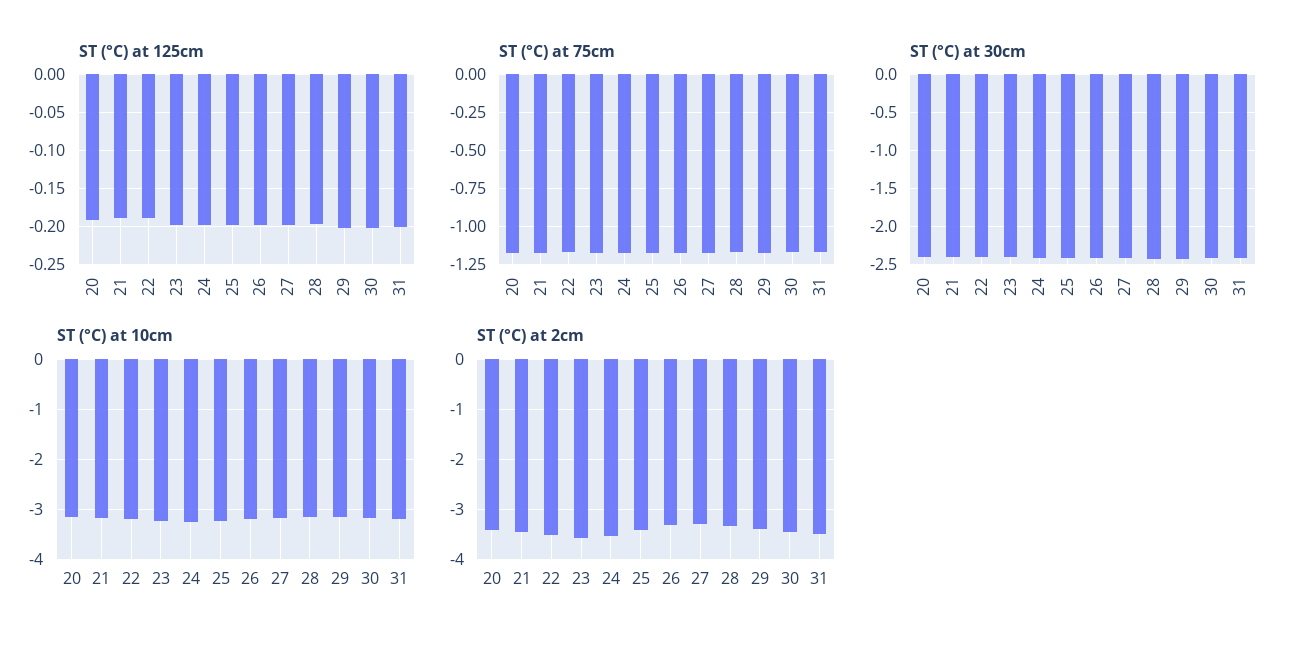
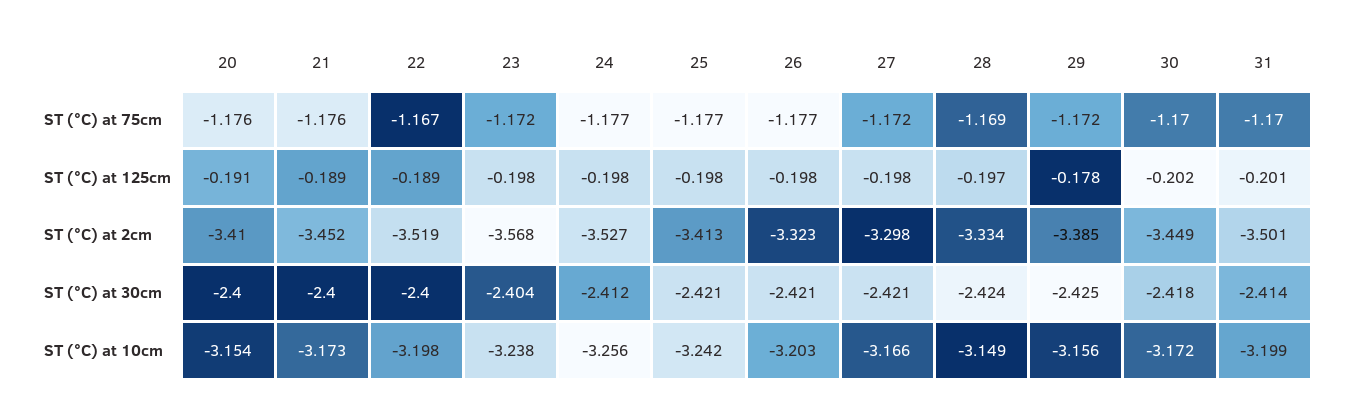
  {
    "ST (°C) at 125cm": {
      "20": -0.191,
      "21": -0.189,
      "22": -0.189,
      "23": -0.198,
      "24": -0.198,
      "25": -0.198,
      "26": -0.198,
      "27": -0.198,
      "28": -0.197,
-     "29": -0.2,
+     "29": -0.178,
      "30": -0.202,
      "31": -0.201
    },
    "ST (°C) at 75cm": {
      "20": -1.176,
      "21": -1.176,
      "22": -1.167,
      "23": -1.172,
      "24": -1.177,
      "25": -1.177,
      "26": -1.177,
      "27": -1.172,
      "28": -1.169,
      "29": -1.172,
      "30": -1.17,
      "31": -1.17
    },
    "ST (°C) at 30cm": {
      "20": -2.4,
      "21": -2.4,
      "22": -2.4,
      "23": -2.404,
      "24": -2.412,
      "25": -2.421,
      "26": -2.421,
      "27": -2.421,
      "28": -2.424,
      "29": -2.425,
      "30": -2.418,
      "31": -2.414
    },
    "ST (°C) at 10cm": {
      "20": -3.154,
      "21": -3.173,
      "22": -3.198,
      "23": -3.238,
      "24": -3.256,
      "25": -3.242,
      "26": -3.203,
      "27": -3.166,
      "28": -3.149,
      "29": -3.156,
      "30": -3.172,
      "31": -3.199
    },
    "ST (°C) at 2cm": {
      "20": -3.41,
      "21": -3.452,
      "22": -3.519,
      "23": -3.568,
      "24": -3.527,
      "25": -3.413,
      "26": -3.323,
      "27": -3.298,
      "28": -3.334,
      "29": -3.385,
      "30": -3.449,
      "31": -3.501
    }
  }

